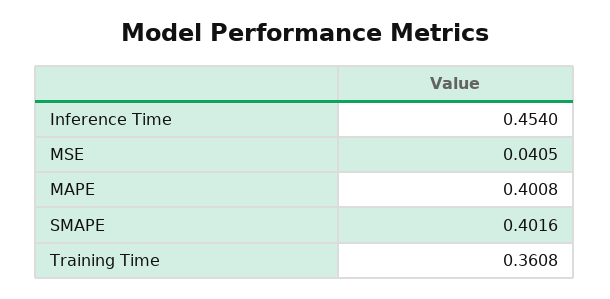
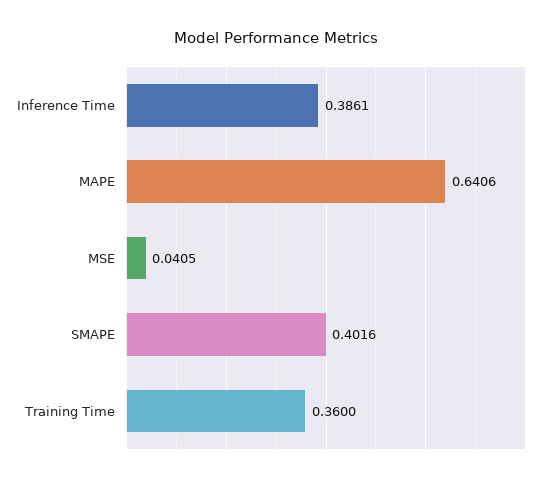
  {
-   "Inference Time": 0.454,
+   "Inference Time": 0.3861,
    "MSE": 0.0405,
-   "MAPE": 0.4008,
+   "MAPE": 0.6406,
    "SMAPE": 0.4016,
-   "Training Time": 0.3608
+   "Training Time": 0.36
  }

